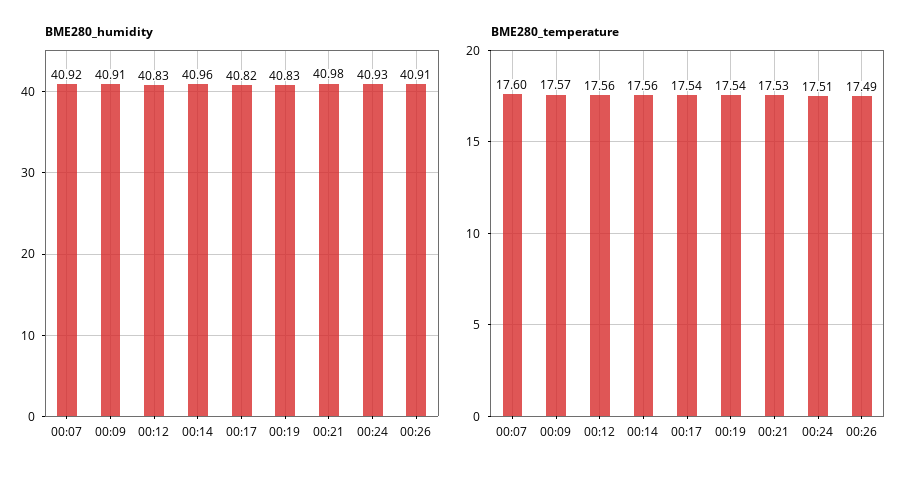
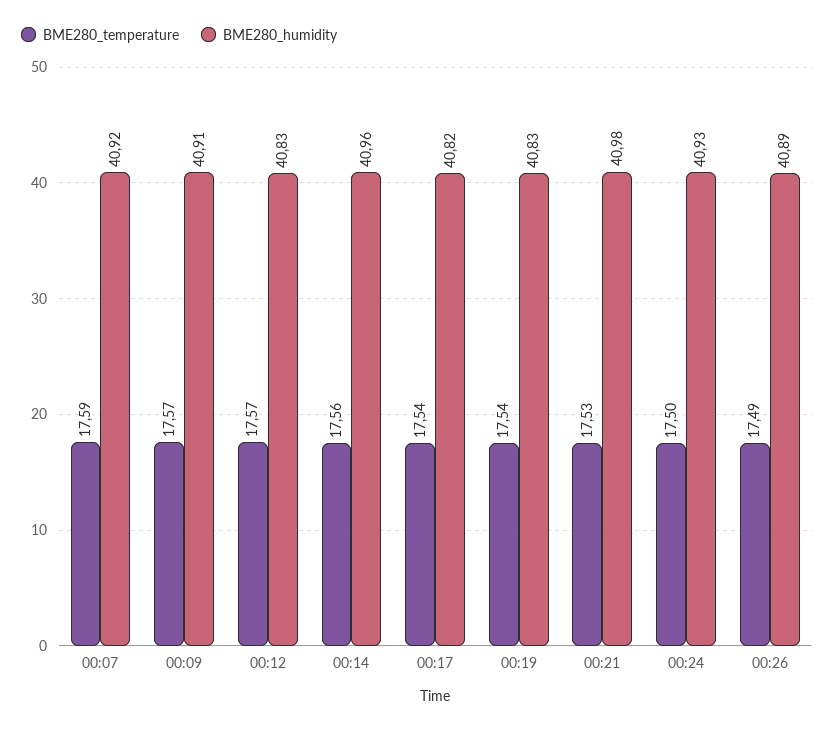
  {
    "BME280_humidity": {
      "00:07": 40.92,
      "00:09": 40.91,
      "00:12": 40.83,
      "00:14": 40.96,
      "00:17": 40.82,
      "00:19": 40.83,
      "00:21": 40.98,
      "00:24": 40.93,
-     "00:26": 40.91
+     "00:26": 40.89
    },
    "BME280_temperature": {
-     "00:07": 17.6,
+     "00:07": 17.59,
      "00:09": 17.57,
-     "00:12": 17.56,
+     "00:12": 17.57,
      "00:14": 17.56,
      "00:17": 17.54,
      "00:19": 17.54,
      "00:21": 17.53,
-     "00:24": 17.51,
+     "00:24": 17.5,
      "00:26": 17.49
    }
  }

